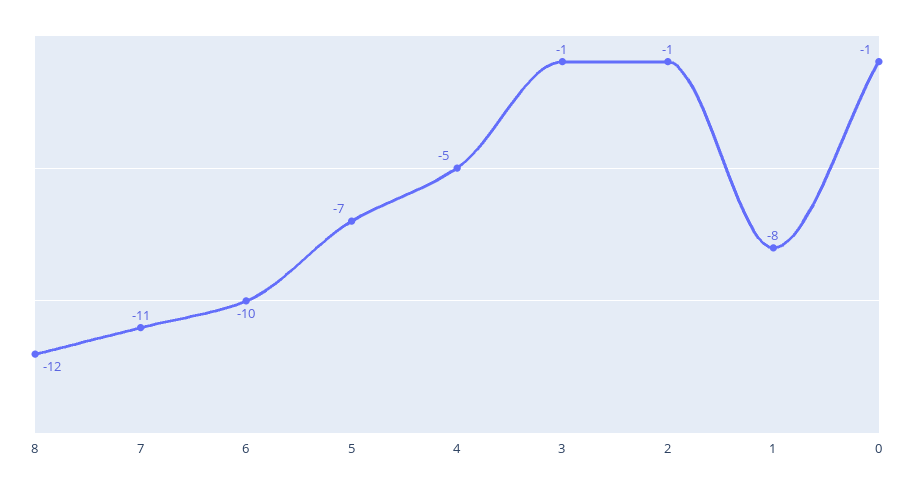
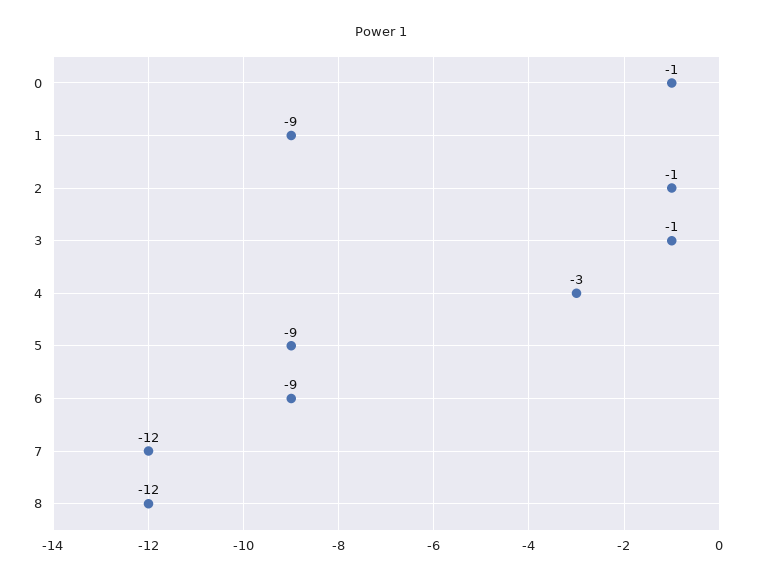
  {
    "8": -12,
-   "7": -11,
+   "7": -12,
-   "6": -10,
+   "6": -9,
-   "5": -7,
+   "5": -9,
-   "4": -5,
+   "4": -3,
    "3": -1,
    "2": -1,
-   "1": -8,
+   "1": -9,
    "0": -1
  }

